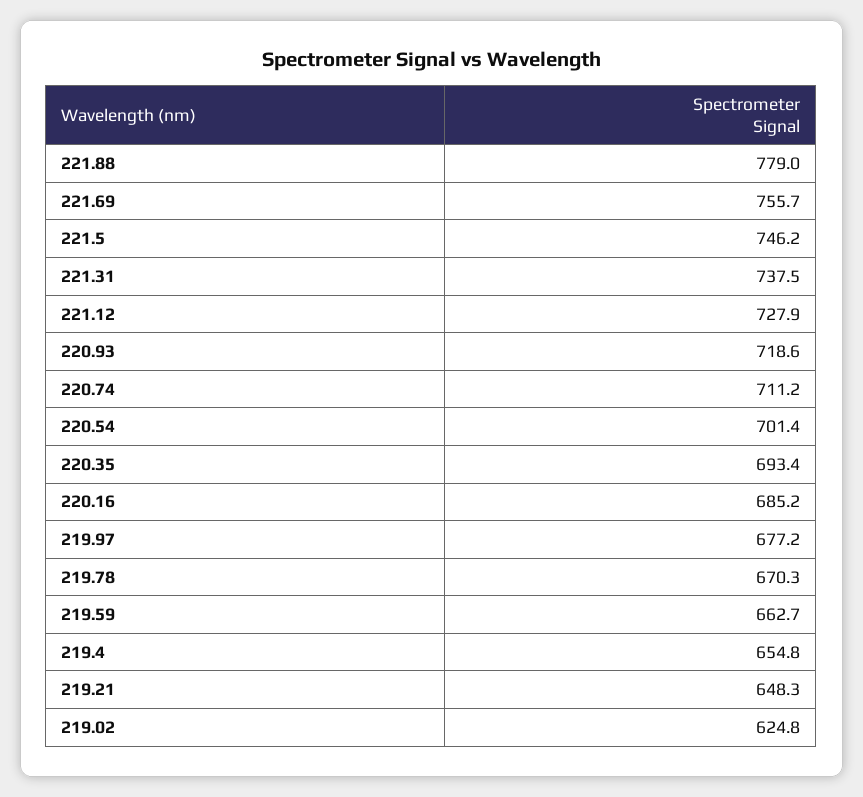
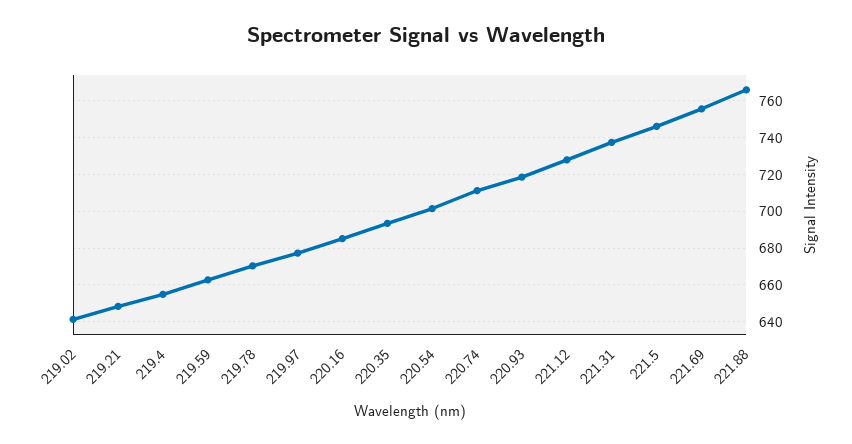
  {
-   "221.88": 779,
+   "221.88": 765,
    "221.69": 755.7,
    "221.5": 746.2,
    "221.31": 737.5,
    "221.12": 727.9,
    "220.93": 718.6,
    "220.74": 711.2,
    "220.54": 701.4,
    "220.35": 693.4,
    "220.16": 685.2,
    "219.97": 677.2,
    "219.78": 670.3,
    "219.59": 662.7,
    "219.4": 654.8,
    "219.21": 648.3,
-   "219.02": 624.8
+   "219.02": 640
  }

